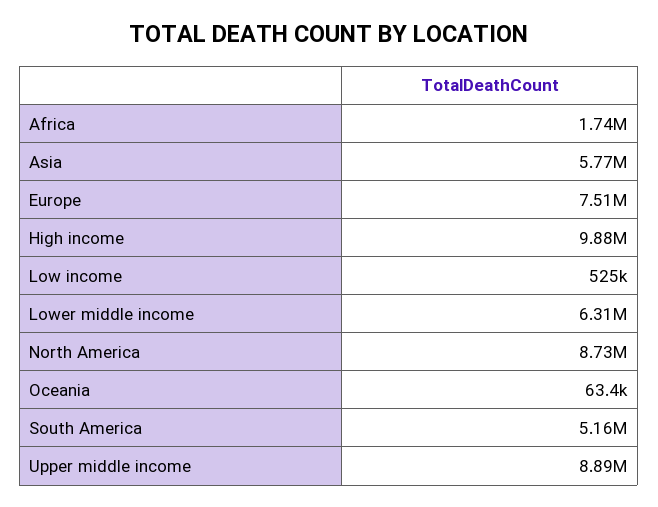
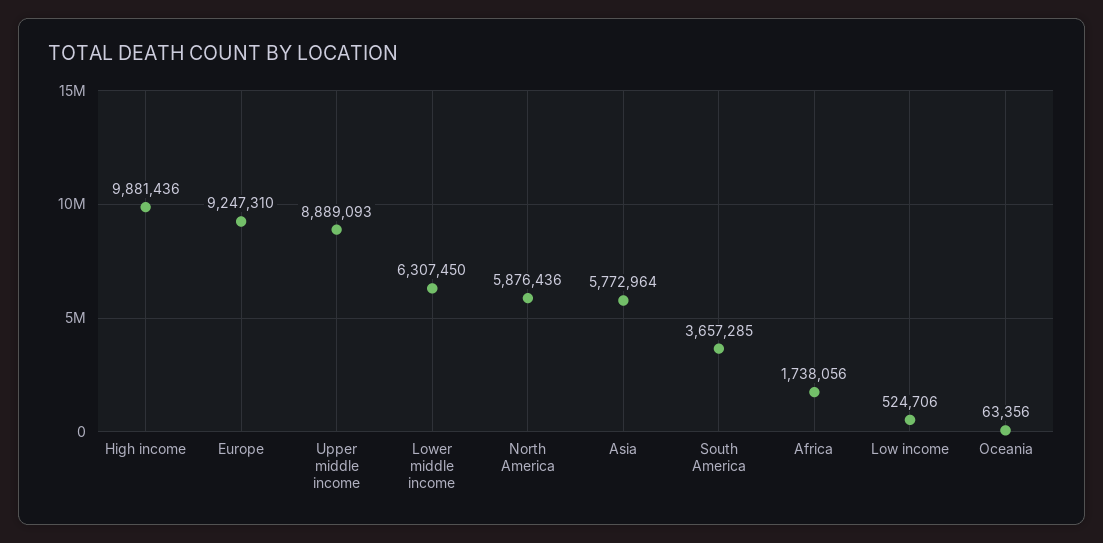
  {
    "Africa": 1738056,
    "Asia": 5772964,
-   "Europe": 7510000,
+   "Europe": 9247310,
    "High income": 9881436,
    "Low income": 524706,
    "Lower middle income": 6307450,
-   "North America": 8730000,
+   "North America": 5876436,
    "Oceania": 63356,
-   "South America": 5160000,
+   "South America": 3657285,
    "Upper middle income": 8889093
  }

